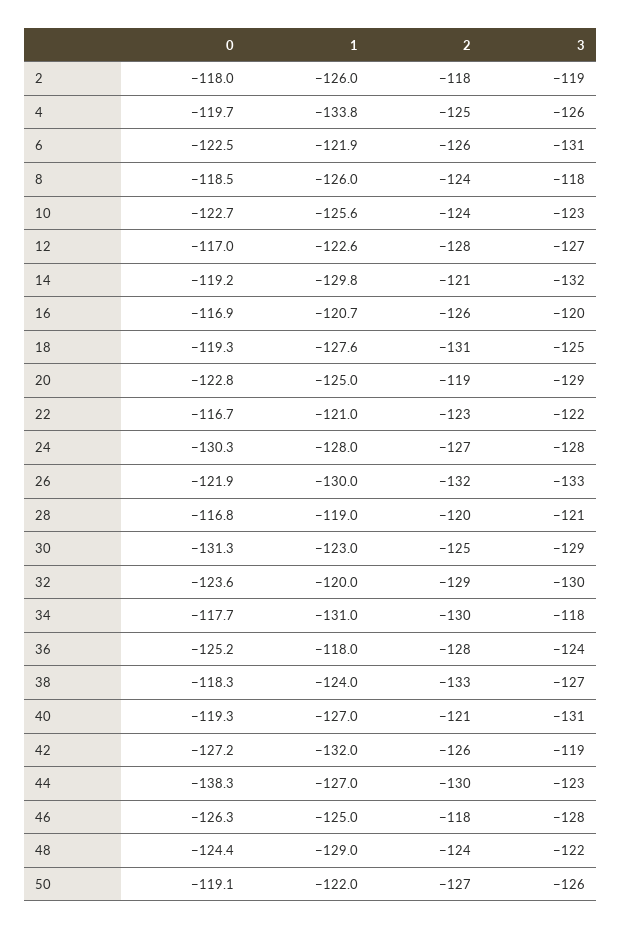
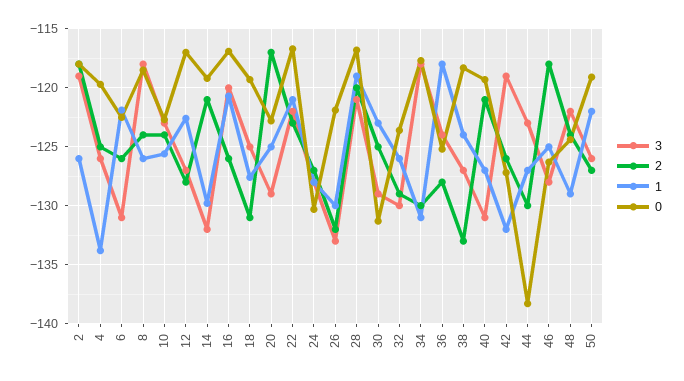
  {
    "0": {
      "2": -118,
      "4": -119.7,
      "6": -122.5,
      "8": -118.5,
      "10": -122.7,
      "12": -117,
      "14": -119.2,
      "16": -116.9,
      "18": -119.3,
      "20": -122.8,
      "22": -116.7,
      "24": -130.3,
      "26": -121.9,
      "28": -116.8,
      "30": -131.3,
      "32": -123.6,
      "34": -117.7,
      "36": -125.2,
      "38": -118.3,
      "40": -119.3,
      "42": -127.2,
      "44": -138.3,
      "46": -126.3,
      "48": -124.4,
      "50": -119.1
    },
    "1": {
      "2": -126,
      "4": -133.8,
      "6": -121.9,
      "8": -126,
      "10": -125.6,
      "12": -122.6,
      "14": -129.8,
      "16": -120.7,
      "18": -127.6,
      "20": -125,
      "22": -121,
      "24": -128,
      "26": -130,
      "28": -119,
      "30": -123,
-     "32": -120,
+     "32": -126,
      "34": -131,
      "36": -118,
      "38": -124,
      "40": -127,
      "42": -132,
      "44": -127,
      "46": -125,
      "48": -129,
      "50": -122
    },
    "2": {
      "2": -118,
      "4": -125,
      "6": -126,
      "8": -124,
      "10": -124,
      "12": -128,
      "14": -121,
      "16": -126,
      "18": -131,
-     "20": -119,
+     "20": -117,
      "22": -123,
      "24": -127,
      "26": -132,
      "28": -120,
      "30": -125,
      "32": -129,
      "34": -130,
      "36": -128,
      "38": -133,
      "40": -121,
      "42": -126,
      "44": -130,
      "46": -118,
      "48": -124,
      "50": -127
    },
    "3": {
      "2": -119,
      "4": -126,
      "6": -131,
      "8": -118,
      "10": -123,
      "12": -127,
      "14": -132,
      "16": -120,
      "18": -125,
      "20": -129,
      "22": -122,
      "24": -128,
      "26": -133,
      "28": -121,
      "30": -129,
      "32": -130,
      "34": -118,
      "36": -124,
      "38": -127,
      "40": -131,
      "42": -119,
      "44": -123,
      "46": -128,
      "48": -122,
      "50": -126
    }
  }

